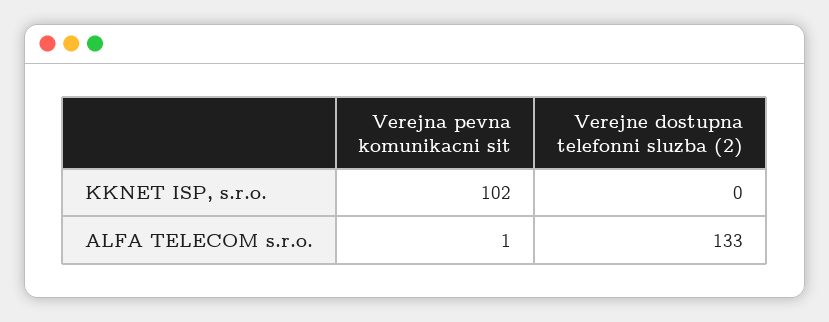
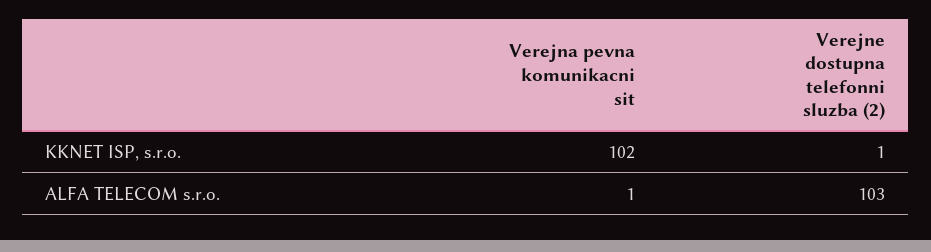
  {
    "Verejna pevna komunikacni sit": {
      "KKNET ISP, s.r.o.": 102,
      "ALFA TELECOM s.r.o.": 1
    },
    "Verejne dostupna telefonni sluzba (2)": {
-     "KKNET ISP, s.r.o.": 0,
+     "KKNET ISP, s.r.o.": 1,
-     "ALFA TELECOM s.r.o.": 133
+     "ALFA TELECOM s.r.o.": 103
    }
  }

